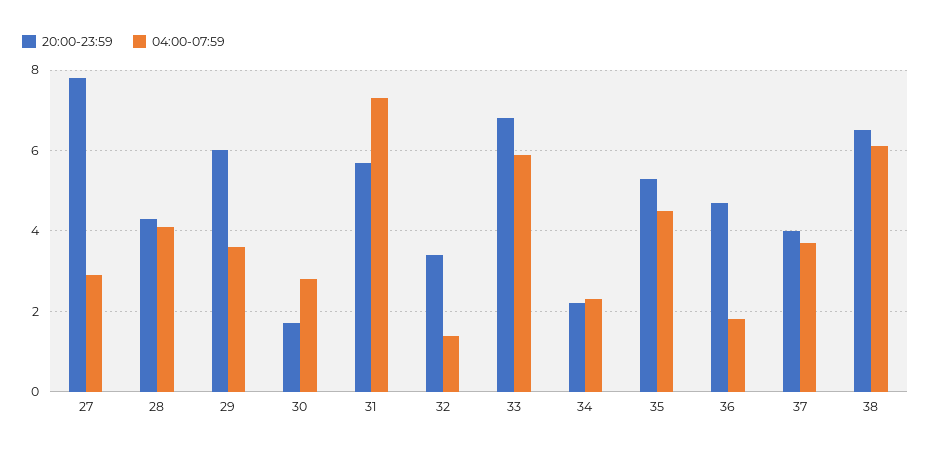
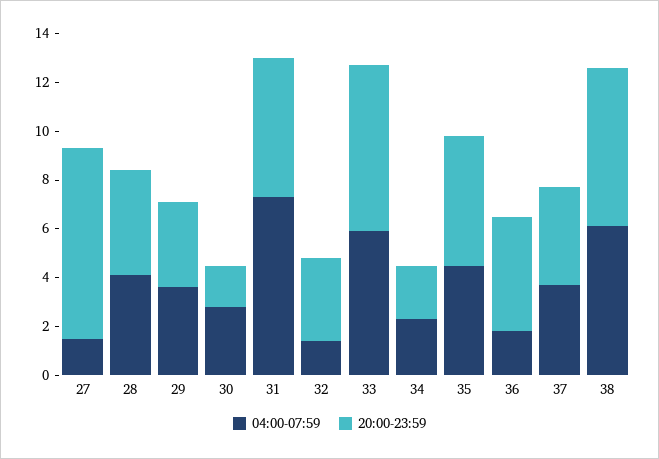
  {
    "20:00-23:59": {
      "27": 8,
      "28": 4.5,
-     "29": 6,
+     "29": 3.5,
      "30": 1.5,
      "31": 5.5,
      "32": 3.5,
      "33": 7,
      "34": 2,
      "35": 5.5,
      "36": 4.5,
      "37": 4,
      "38": 6.5
    },
    "04:00-07:59": {
-     "27": 3,
+     "27": 1.5,
      "28": 4,
      "29": 3.5,
      "30": 3,
      "31": 7.5,
      "32": 1.5,
      "33": 6,
      "34": 2.5,
      "35": 4.5,
      "36": 2,
      "37": 3.5,
      "38": 6
    }
  }

